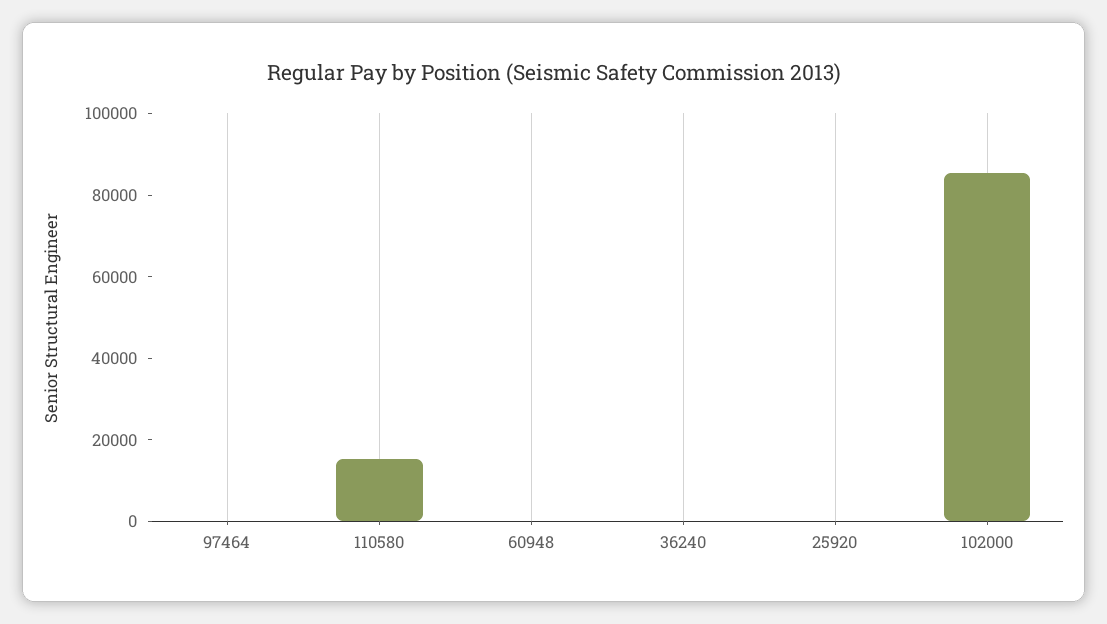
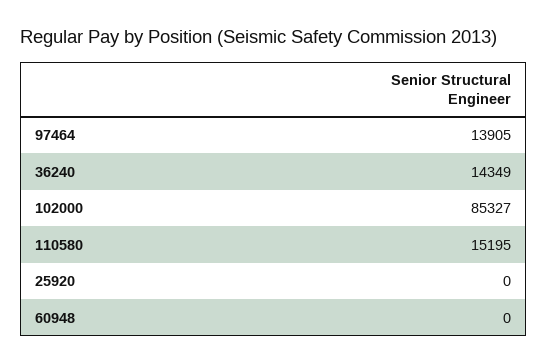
  {
-   "97464": 0,
+   "97464": 13905,
    "110580": 15195,
    "60948": 0,
-   "36240": 0,
+   "36240": 14349,
    "25920": 0,
    "102000": 85327
  }

